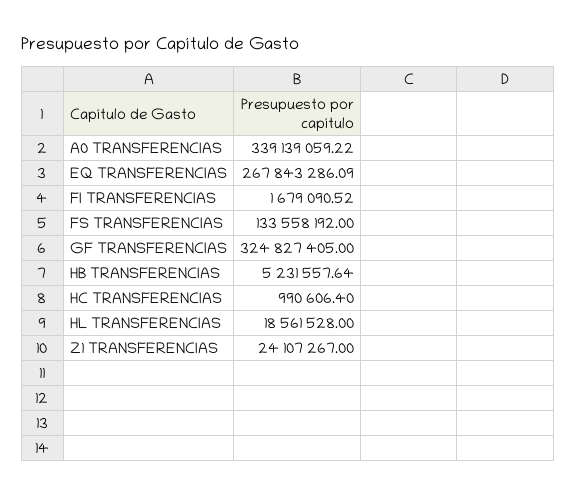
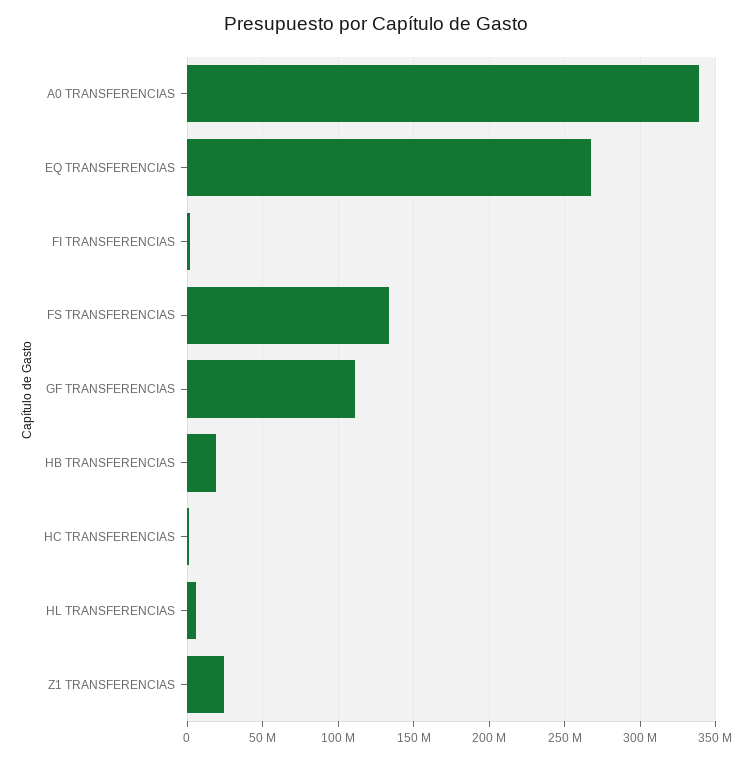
  {
    "A0 TRANSFERENCIAS": 339139059.22,
    "EQ TRANSFERENCIAS": 267843286.09,
    "FI TRANSFERENCIAS": 1679090.52,
    "FS TRANSFERENCIAS": 133558192,
-   "GF TRANSFERENCIAS": 324827405,
+   "GF TRANSFERENCIAS": 110000000,
-   "HB TRANSFERENCIAS": 5231557.64,
+   "HB TRANSFERENCIAS": 20000000,
    "HC TRANSFERENCIAS": 990606.4,
-   "HL TRANSFERENCIAS": 18561528,
+   "HL TRANSFERENCIAS": 5000000,
    "Z1 TRANSFERENCIAS": 24107267
  }

